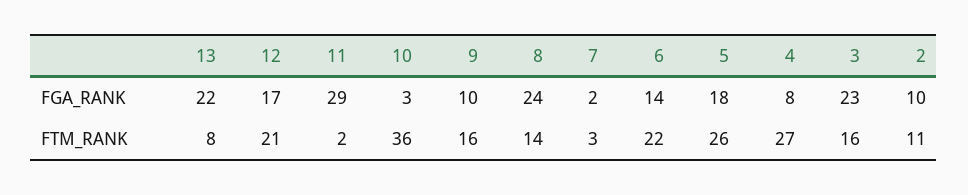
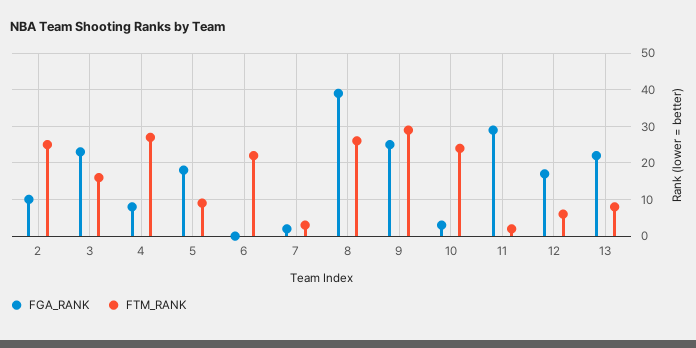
  {
    "FGA_RANK": {
      "13": 22,
      "12": 17,
      "11": 29,
      "10": 3,
-     "9": 10,
+     "9": 25,
-     "8": 24,
+     "8": 40,
      "7": 2,
-     "6": 14,
+     "6": 0,
      "5": 18,
      "4": 8,
      "3": 23,
      "2": 10
    },
    "FTM_RANK": {
      "13": 8,
-     "12": 21,
+     "12": 5,
      "11": 2,
-     "10": 36,
+     "10": 25,
-     "9": 16,
+     "9": 30,
-     "8": 14,
+     "8": 25,
      "7": 3,
      "6": 22,
-     "5": 26,
+     "5": 10,
      "4": 27,
      "3": 16,
-     "2": 11
+     "2": 25
    }
  }

